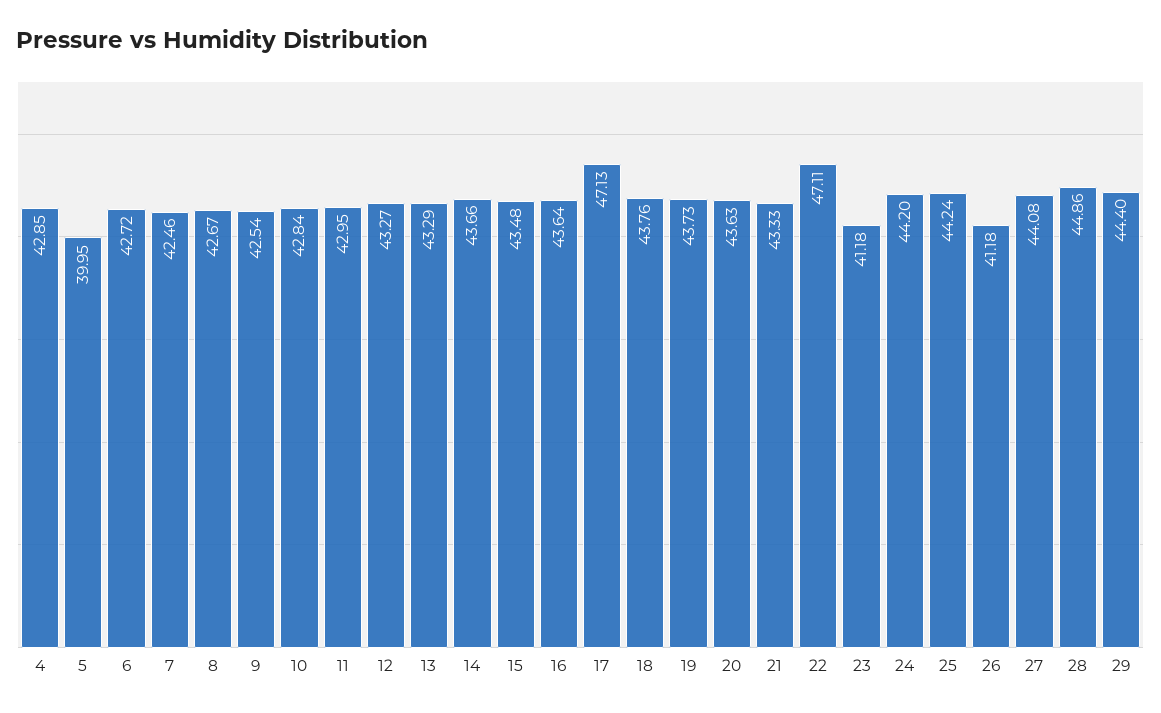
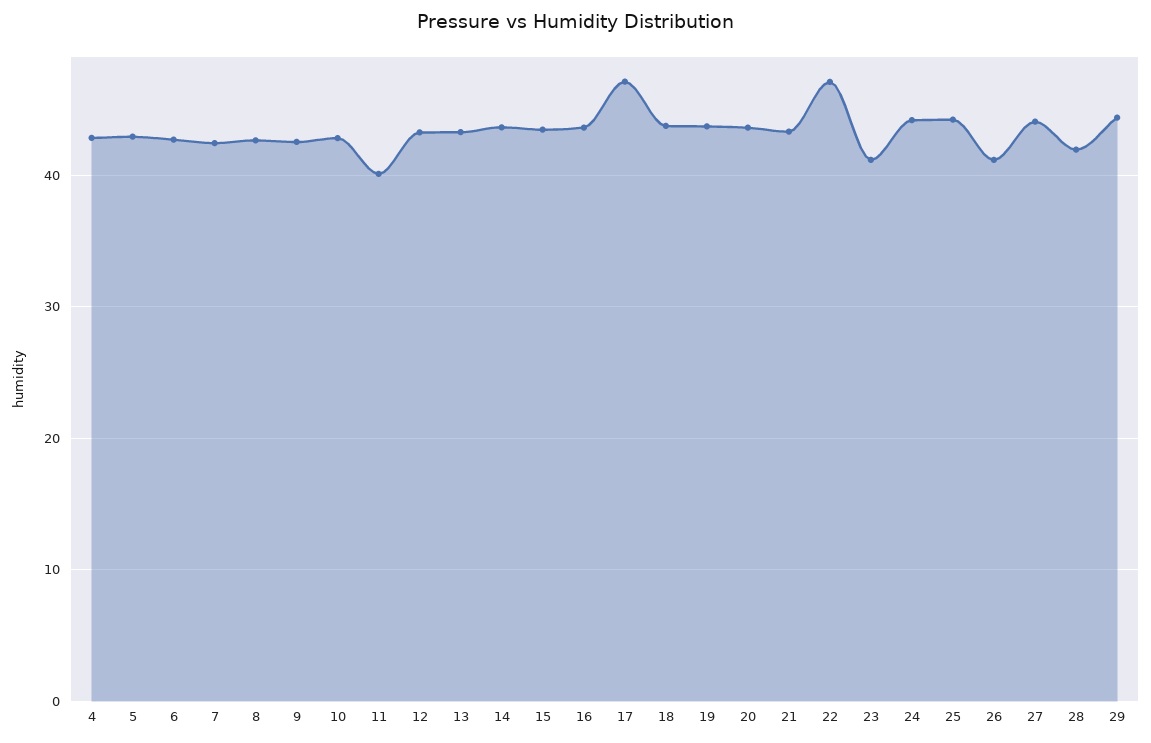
  {
    "4": 42.85,
-   "5": 39.95,
+   "5": 43,
    "6": 42.72,
    "7": 42.46,
    "8": 42.67,
    "9": 42.54,
    "10": 42.84,
-   "11": 42.95,
+   "11": 40,
    "12": 43.27,
    "13": 43.29,
    "14": 43.66,
    "15": 43.48,
    "16": 43.64,
    "17": 47.13,
    "18": 43.76,
    "19": 43.73,
    "20": 43.63,
    "21": 43.33,
    "22": 47.11,
    "23": 41.18,
    "24": 44.2,
    "25": 44.24,
    "26": 41.18,
    "27": 44.08,
-   "28": 44.86,
+   "28": 42,
    "29": 44.4
  }

